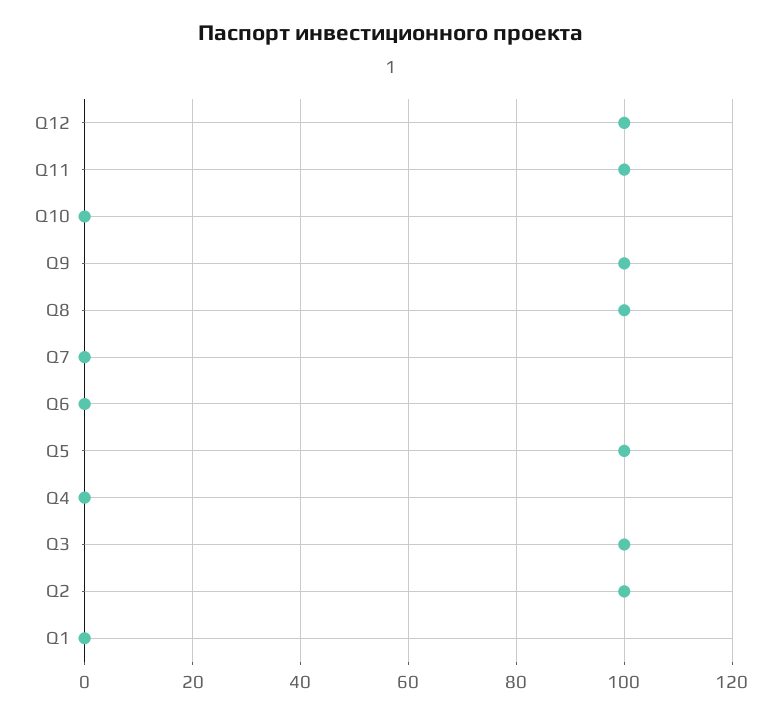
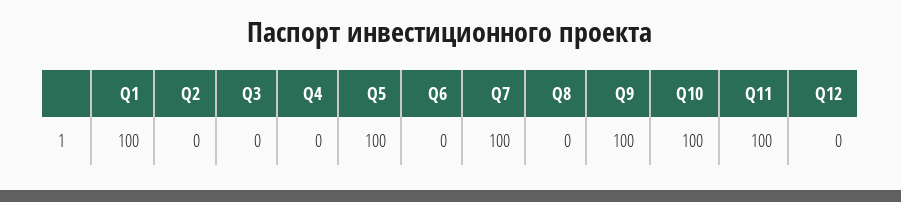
  {
-   "Q12": 100,
+   "Q12": 0,
    "Q11": 100,
-   "Q10": 0,
+   "Q10": 100,
    "Q9": 100,
-   "Q8": 100,
+   "Q8": 0,
-   "Q7": 0,
+   "Q7": 100,
    "Q6": 0,
    "Q5": 100,
    "Q4": 0,
-   "Q3": 100,
+   "Q3": 0,
-   "Q2": 100,
+   "Q2": 0,
-   "Q1": 0
+   "Q1": 100
  }

